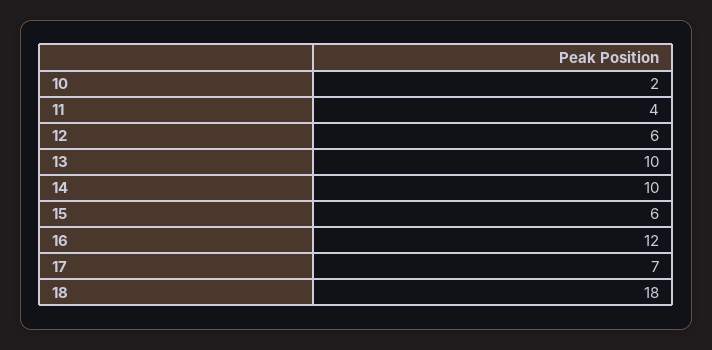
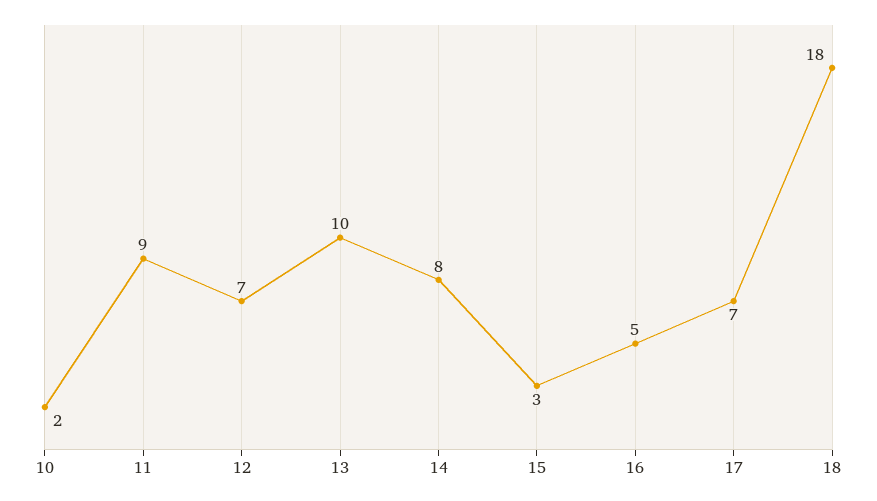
  {
    "10": 2,
-   "11": 4,
+   "11": 9,
-   "12": 6,
+   "12": 7,
    "13": 10,
-   "14": 10,
+   "14": 8,
-   "15": 6,
+   "15": 3,
-   "16": 12,
+   "16": 5,
    "17": 7,
    "18": 18
  }

